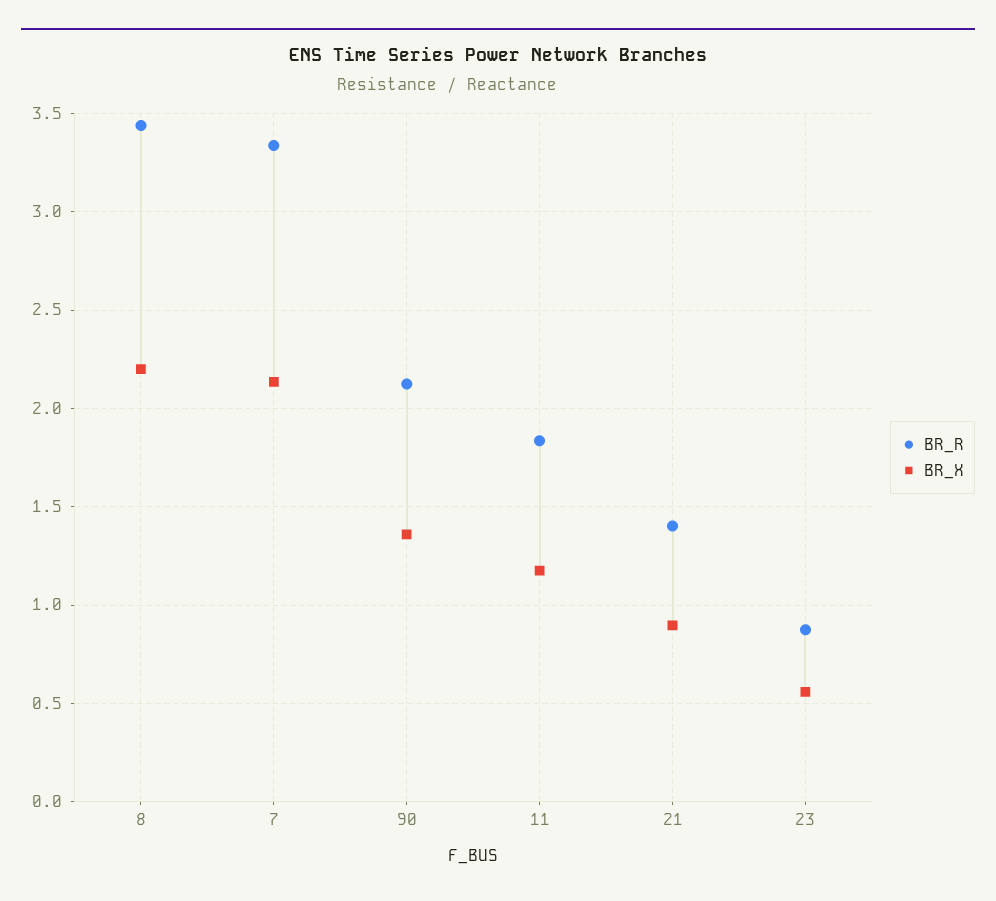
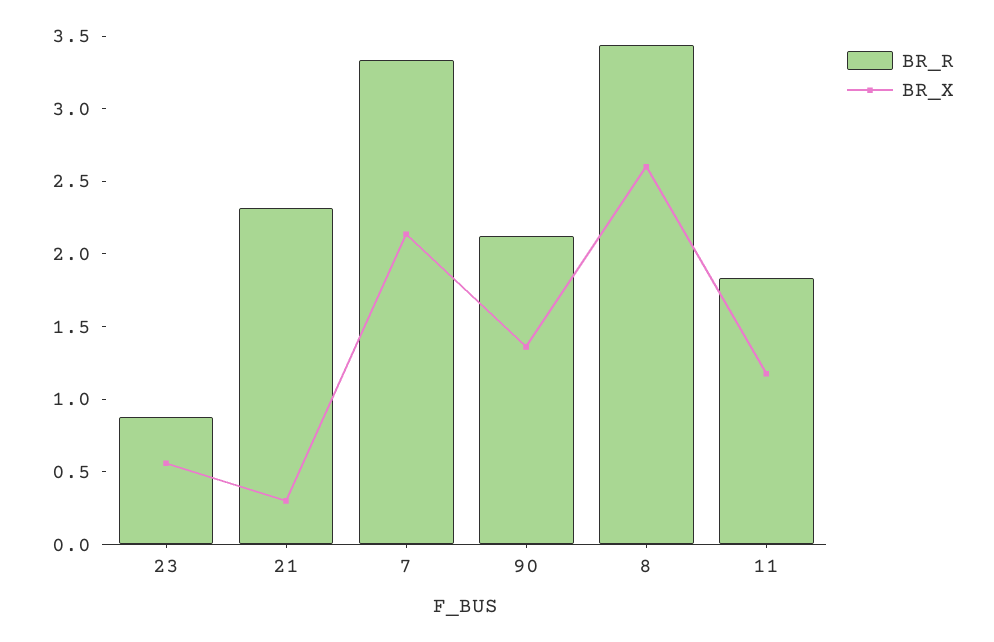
  {
    "BR_R": {
      "8": 3.45,
      "7": 3.35,
      "90": 2.1,
      "11": 1.85,
-     "21": 1.4,
+     "21": 2.3,
      "23": 0.85
    },
    "BR_X": {
-     "8": 2.2,
+     "8": 2.6,
      "7": 2.15,
      "90": 1.35,
      "11": 1.2,
-     "21": 0.9,
+     "21": 0.3,
      "23": 0.55
    }
  }

